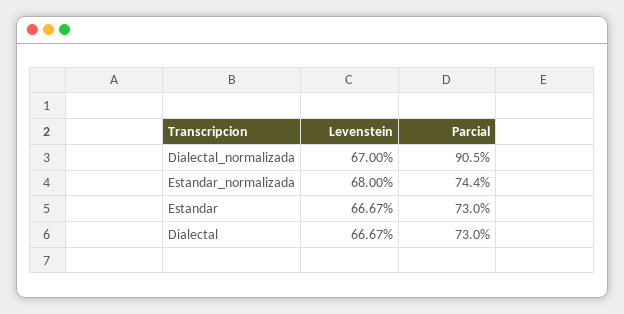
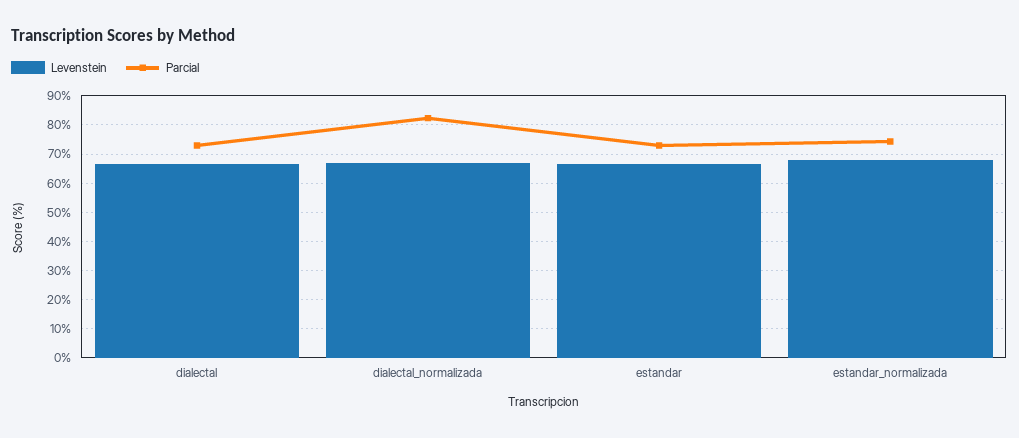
  {
    "Levenstein": {
      "Dialectal_normalizada": 67,
      "Estandar_normalizada": 68,
      "Estandar": 66.67,
      "Dialectal": 66.67
    },
    "Parcial": {
-     "Dialectal_normalizada": 90.5,
+     "Dialectal_normalizada": 82.5,
      "Estandar_normalizada": 74.4,
      "Estandar": 73,
      "Dialectal": 73
    }
  }

